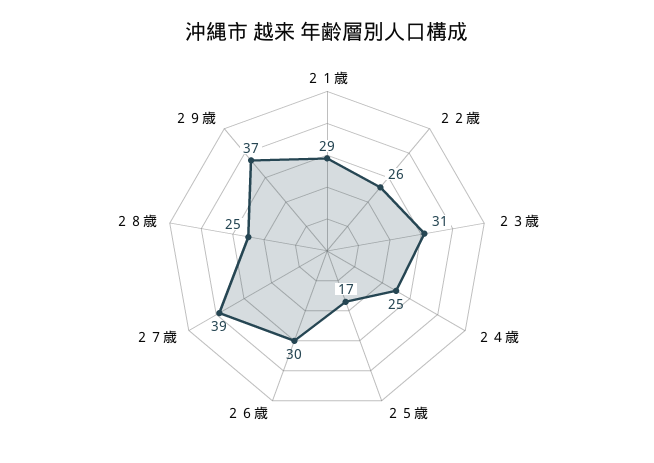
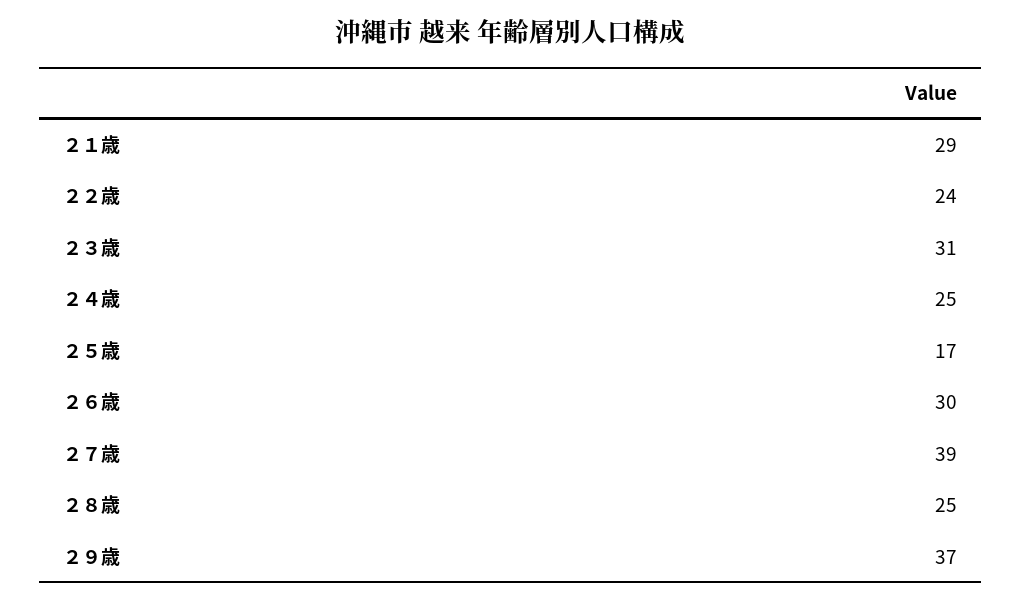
  {
    "２１歳": 29,
-   "２２歳": 26,
+   "２２歳": 24,
    "２３歳": 31,
    "２４歳": 25,
    "２５歳": 17,
    "２６歳": 30,
    "２７歳": 39,
    "２８歳": 25,
    "２９歳": 37
  }

